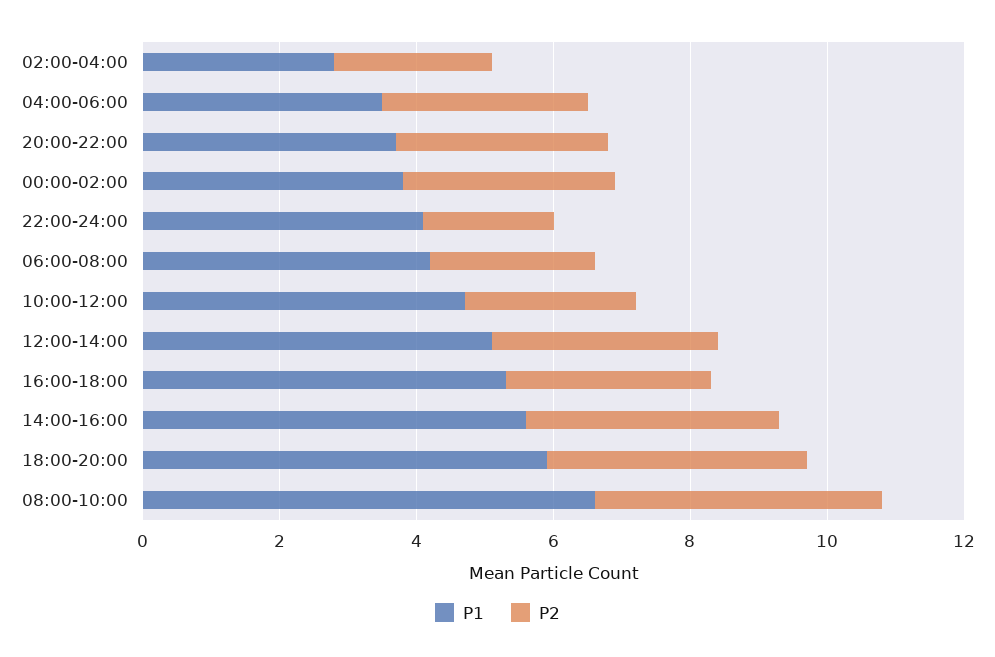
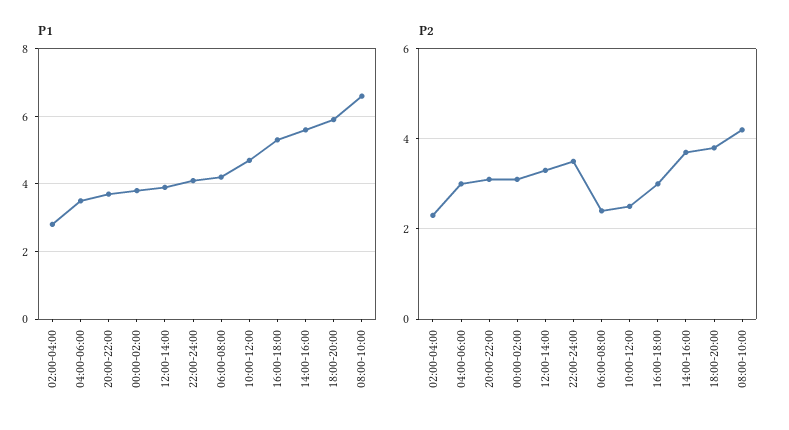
  {
    "P1": {
      "02:00-04:00": 3,
      "04:00-06:00": 3.5,
      "20:00-22:00": 3.5,
      "00:00-02:00": 4,
      "22:00-24:00": 4,
      "06:00-08:00": 4,
      "10:00-12:00": 4.5,
-     "12:00-14:00": 5,
+     "12:00-14:00": 4,
      "16:00-18:00": 5.5,
      "14:00-16:00": 5.5,
      "18:00-20:00": 6,
      "08:00-10:00": 6.5
    },
    "P2": {
      "02:00-04:00": 2.5,
      "04:00-06:00": 3,
      "20:00-22:00": 3,
      "00:00-02:00": 3,
-     "22:00-24:00": 2,
+     "22:00-24:00": 3.5,
      "06:00-08:00": 2.5,
      "10:00-12:00": 2.5,
      "12:00-14:00": 3.5,
      "16:00-18:00": 3,
      "14:00-16:00": 3.5,
      "18:00-20:00": 4,
      "08:00-10:00": 4
    }
  }

